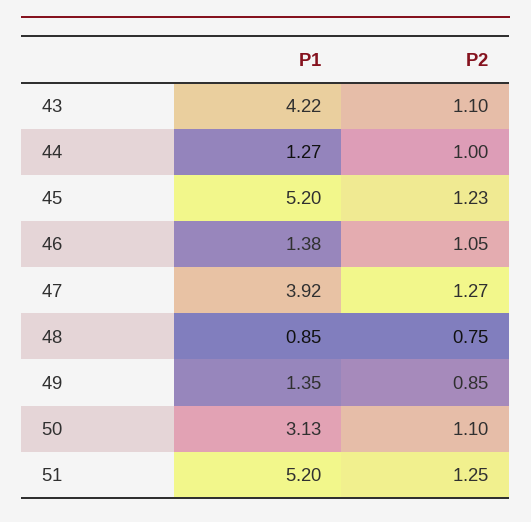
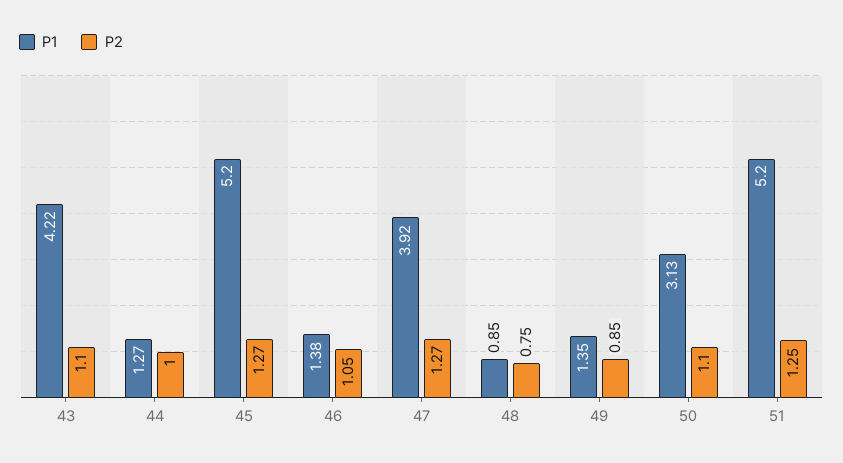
  {
    "P1": {
      "43": 4.22,
      "44": 1.27,
      "45": 5.2,
      "46": 1.38,
      "47": 3.92,
      "48": 0.85,
      "49": 1.35,
      "50": 3.13,
      "51": 5.2
    },
    "P2": {
      "43": 1.1,
      "44": 1,
-     "45": 1.23,
+     "45": 1.27,
      "46": 1.05,
      "47": 1.27,
      "48": 0.75,
      "49": 0.85,
      "50": 1.1,
      "51": 1.25
    }
  }

